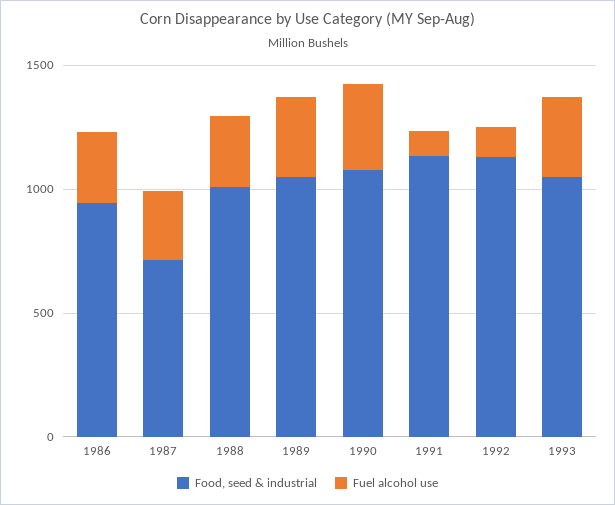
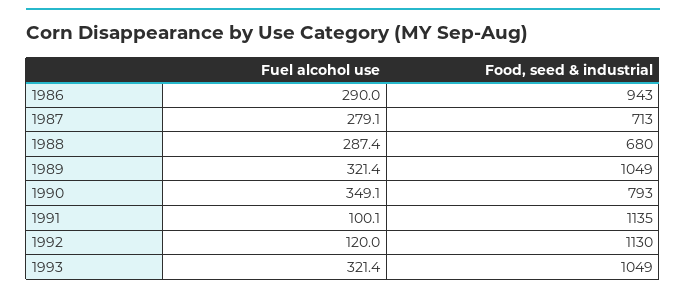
  {
    "Food, seed & industrial": {
      "1986": 943,
      "1987": 713,
-     "1988": 1000,
+     "1988": 680,
      "1989": 1049,
-     "1990": 1100,
+     "1990": 793,
      "1991": 1135,
      "1992": 1130,
      "1993": 1049
    },
    "Fuel alcohol use": {
      "1986": 290,
      "1987": 279.1,
      "1988": 287.4,
      "1989": 321.4,
      "1990": 349.1,
      "1991": 100.1,
      "1992": 120,
      "1993": 321.4
    }
  }

